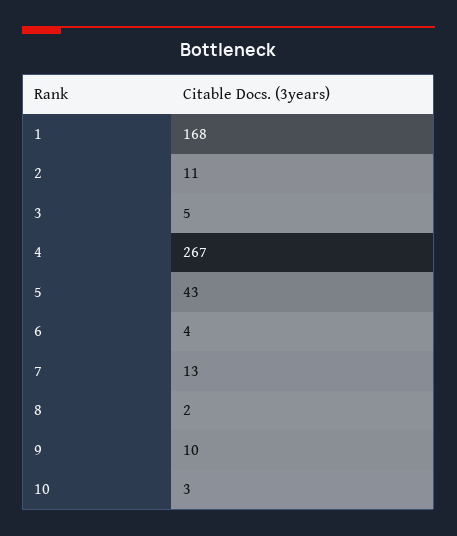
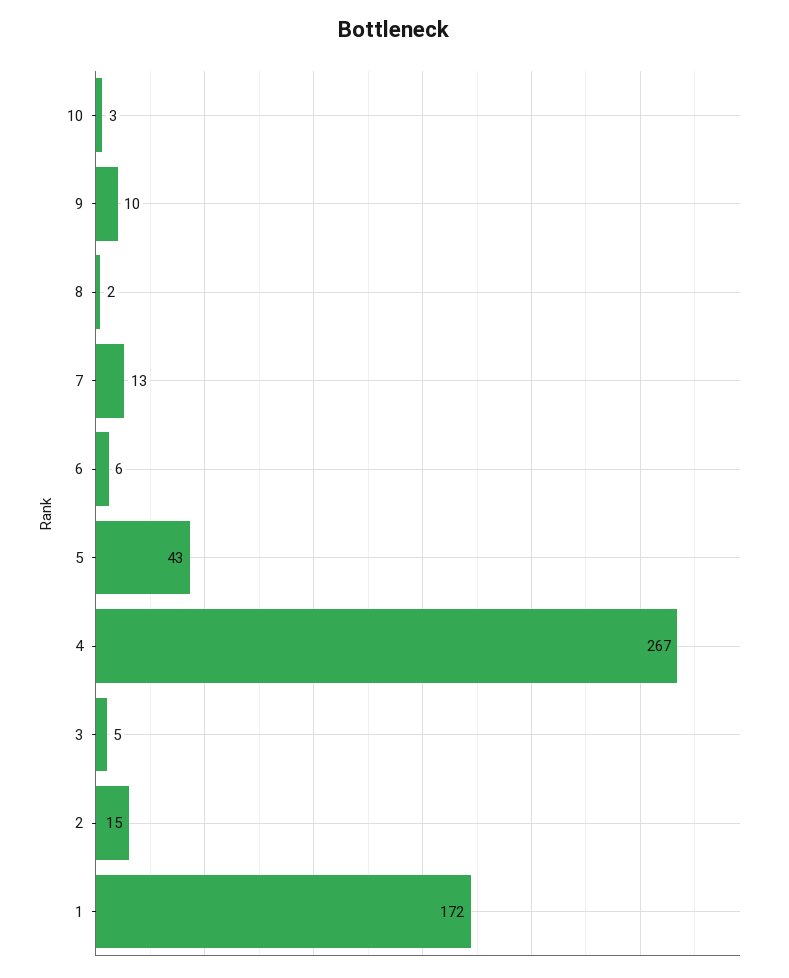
  {
-   "1": 168,
+   "1": 172,
-   "2": 11,
+   "2": 15,
    "3": 5,
    "4": 267,
    "5": 43,
-   "6": 4,
+   "6": 6,
    "7": 13,
    "8": 2,
    "9": 10,
    "10": 3
  }

